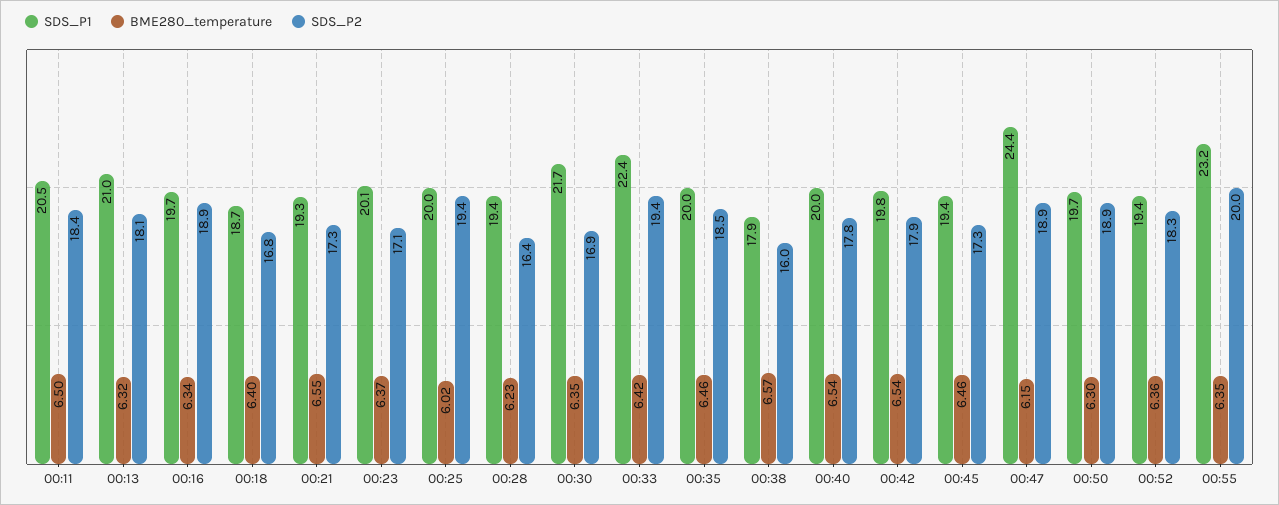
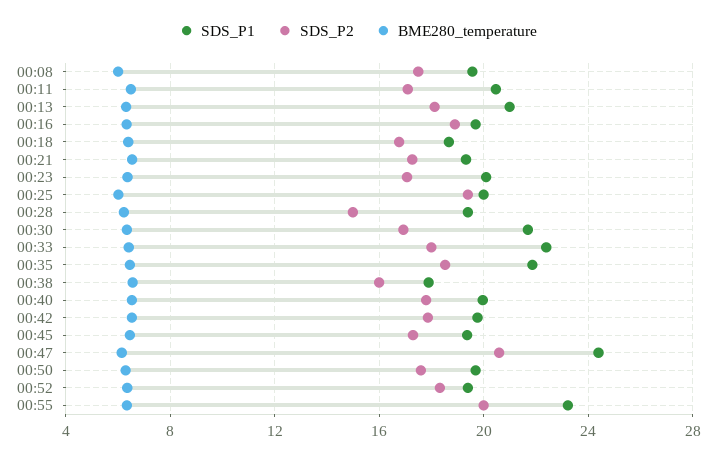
  {
    "SDS_P1": {
      "00:11": 20.5,
      "00:13": 21,
      "00:16": 19.7,
      "00:18": 18.7,
      "00:21": 19.3,
      "00:23": 20.1,
      "00:25": 20,
      "00:28": 19.4,
      "00:30": 21.7,
      "00:33": 22.4,
-     "00:35": 20,
+     "00:35": 22,
      "00:38": 17.9,
      "00:40": 20,
      "00:42": 19.8,
      "00:45": 19.4,
      "00:47": 24.4,
      "00:50": 19.7,
      "00:52": 19.4,
-     "00:55": 23.2
+     "00:55": 23.2,
+     "00:08": 19.5
    },
    "BME280_temperature": {
      "00:11": 6.5,
      "00:13": 6.32,
      "00:16": 6.34,
      "00:18": 6.4,
      "00:21": 6.55,
      "00:23": 6.37,
      "00:25": 6.02,
      "00:28": 6.23,
      "00:30": 6.35,
      "00:33": 6.42,
      "00:35": 6.46,
      "00:38": 6.57,
      "00:40": 6.54,
      "00:42": 6.54,
      "00:45": 6.46,
      "00:47": 6.15,
      "00:50": 6.3,
      "00:52": 6.36,
-     "00:55": 6.35
+     "00:55": 6.35,
+     "00:08": 6
    },
    "SDS_P2": {
-     "00:11": 18.4,
+     "00:11": 17,
      "00:13": 18.1,
      "00:16": 18.9,
      "00:18": 16.8,
      "00:21": 17.3,
      "00:23": 17.1,
      "00:25": 19.4,
-     "00:28": 16.4,
+     "00:28": 15,
      "00:30": 16.9,
-     "00:33": 19.4,
+     "00:33": 18,
      "00:35": 18.5,
      "00:38": 16,
      "00:40": 17.8,
      "00:42": 17.9,
      "00:45": 17.3,
-     "00:47": 18.9,
+     "00:47": 20.5,
-     "00:50": 18.9,
+     "00:50": 17.5,
      "00:52": 18.3,
-     "00:55": 20
+     "00:55": 20,
+     "00:08": 17.5
    }
  }

